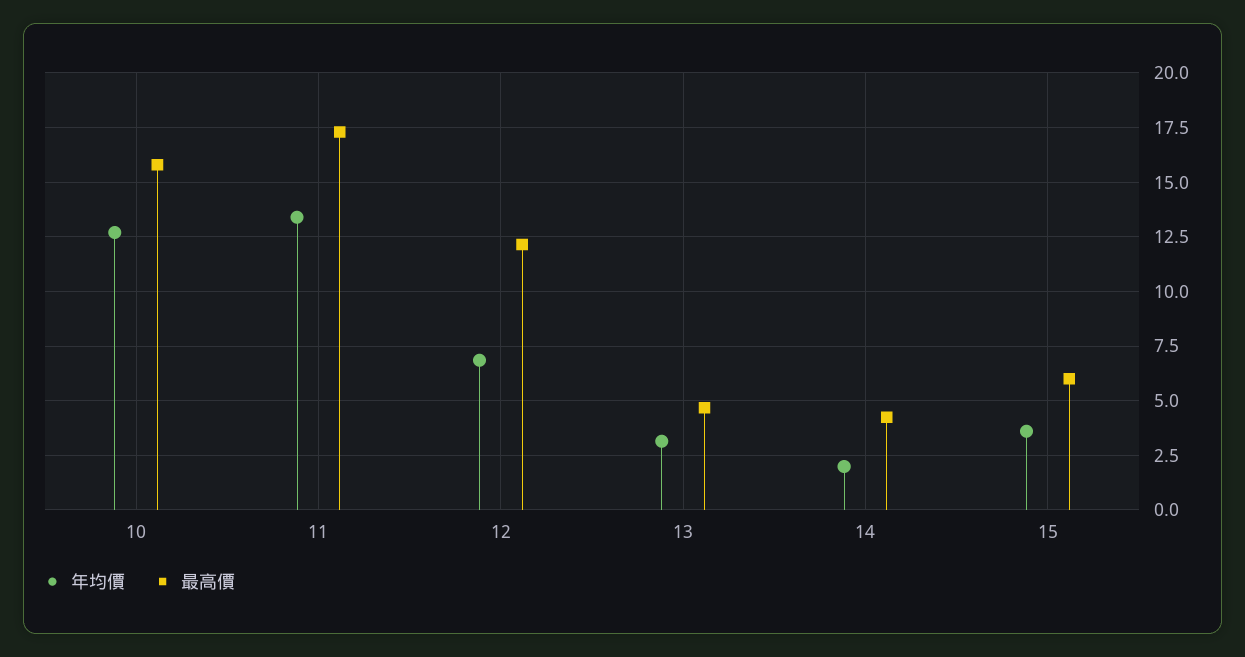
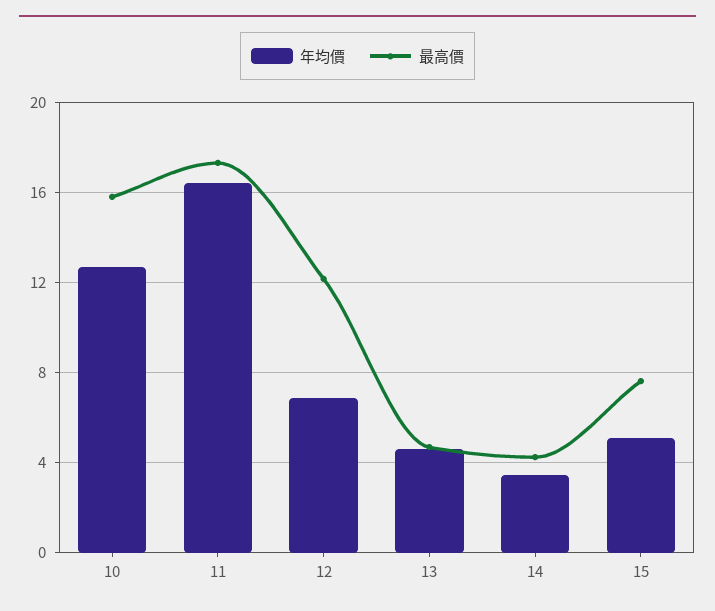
  {
    "年均價": {
      "10": 12.5,
-     "11": 13.5,
+     "11": 16.5,
      "12": 7,
-     "13": 3,
+     "13": 4.5,
-     "14": 2,
+     "14": 3.5,
-     "15": 3.5
+     "15": 5
    },
    "最高價": {
      "10": 16,
      "11": 17.5,
      "12": 12,
      "13": 4.5,
      "14": 4,
-     "15": 6
+     "15": 7.5
    }
  }

